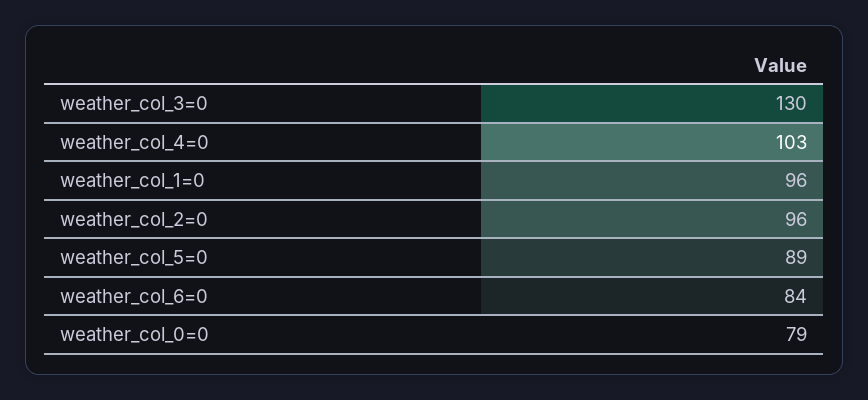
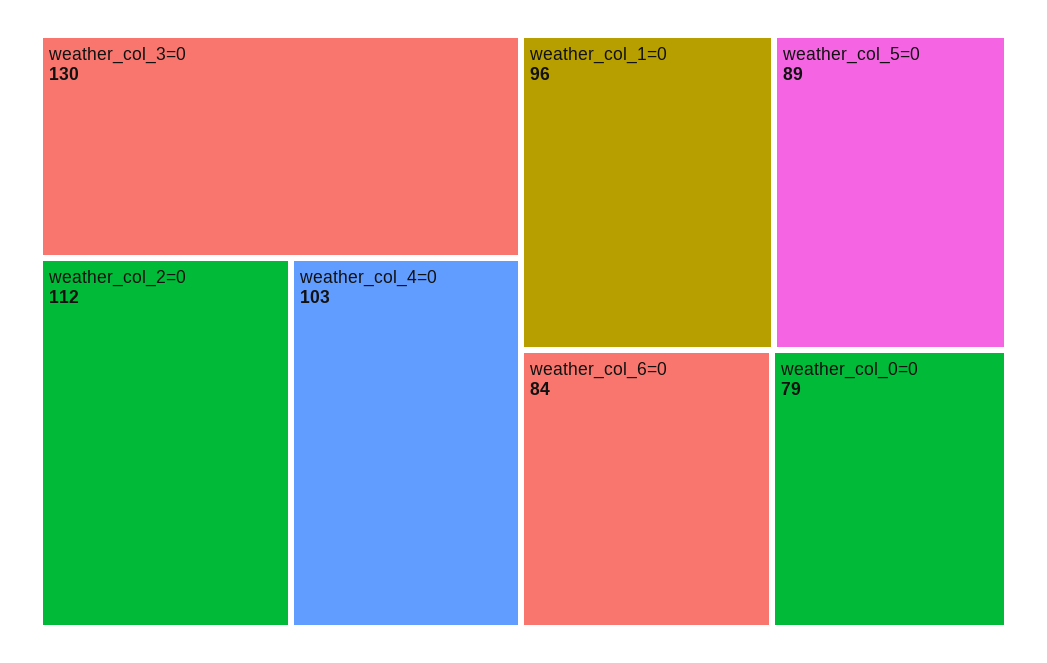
  {
    "weather_col_3=0": 130,
    "weather_col_4=0": 103,
    "weather_col_1=0": 96,
-   "weather_col_2=0": 96,
+   "weather_col_2=0": 112,
    "weather_col_5=0": 89,
    "weather_col_6=0": 84,
    "weather_col_0=0": 79
  }

